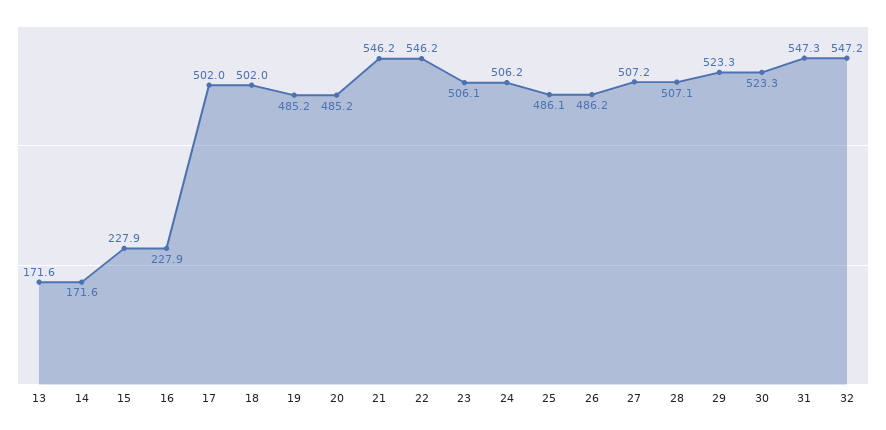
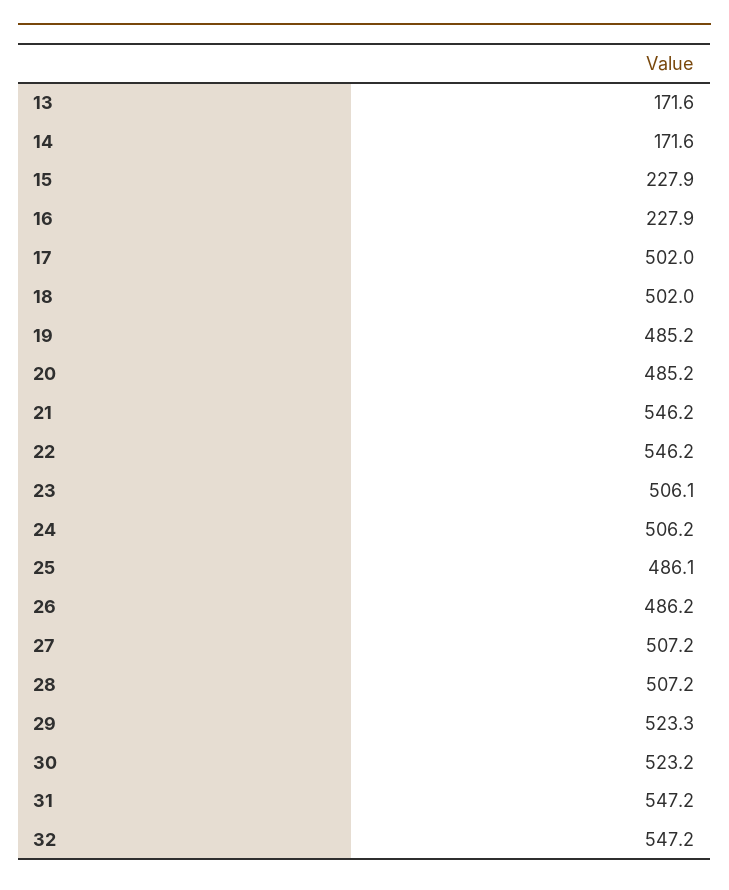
  {
    "13": 171.6,
    "14": 171.6,
    "15": 227.9,
    "16": 227.9,
    "17": 502,
    "18": 502,
    "19": 485.2,
    "20": 485.2,
    "21": 546.2,
    "22": 546.2,
    "23": 506.1,
    "24": 506.2,
    "25": 486.1,
    "26": 486.2,
    "27": 507.2,
-   "28": 507.1,
+   "28": 507.2,
    "29": 523.3,
-   "30": 523.3,
+   "30": 523.2,
-   "31": 547.3,
+   "31": 547.2,
    "32": 547.2
  }

